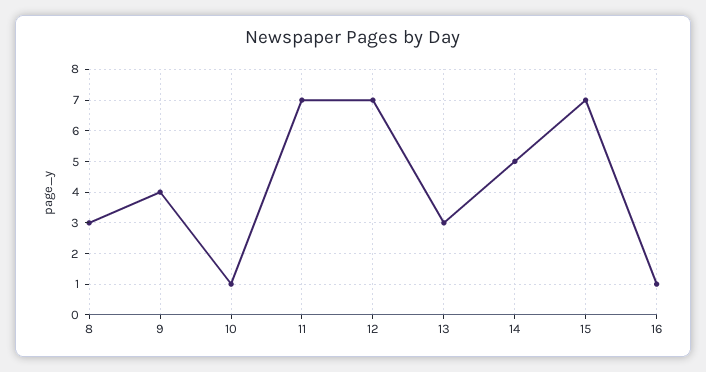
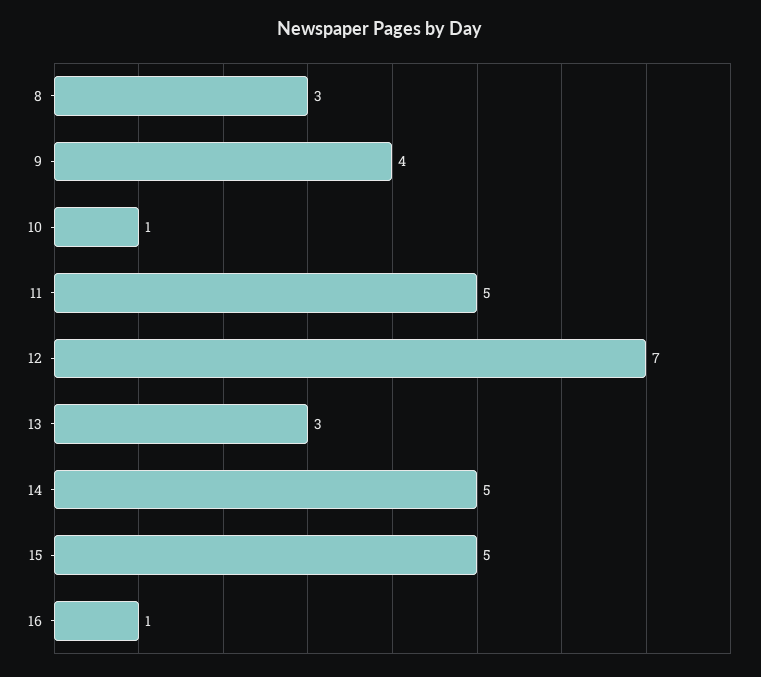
  {
    "8": 3,
    "9": 4,
    "10": 1,
-   "11": 7,
+   "11": 5,
    "12": 7,
    "13": 3,
    "14": 5,
-   "15": 7,
+   "15": 5,
    "16": 1
  }

